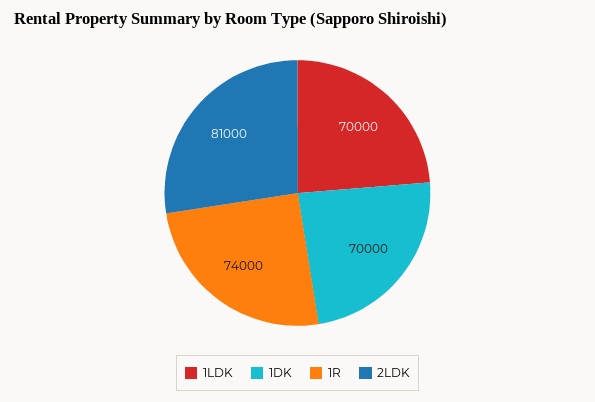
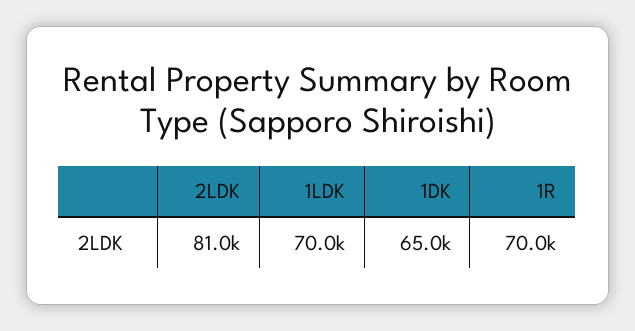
  {
    "1LDK": 70000,
-   "1DK": 70000,
+   "1DK": 65000,
-   "1R": 74000,
+   "1R": 70000,
    "2LDK": 81000
  }

